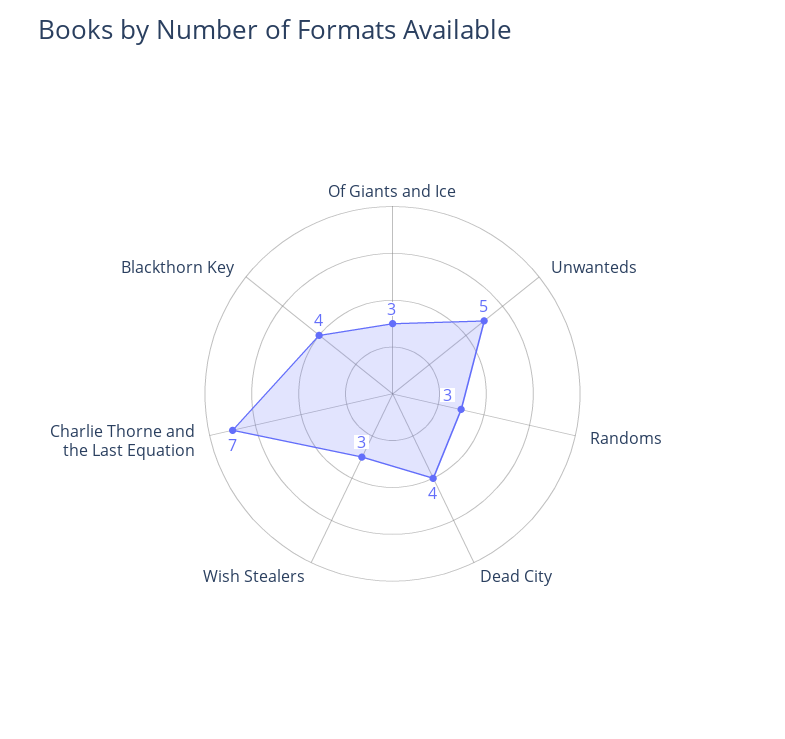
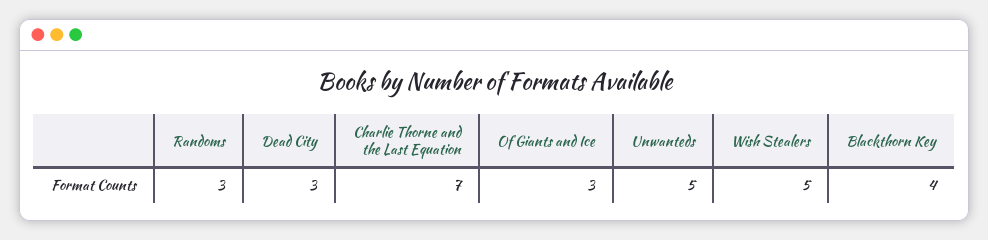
  {
    "Of Giants and Ice": 3,
    "Unwanteds": 5,
    "Randoms": 3,
-   "Dead City": 4,
+   "Dead City": 3,
-   "Wish Stealers": 3,
+   "Wish Stealers": 5,
    "Charlie Thorne and the Last Equation": 7,
    "Blackthorn Key": 4
  }

